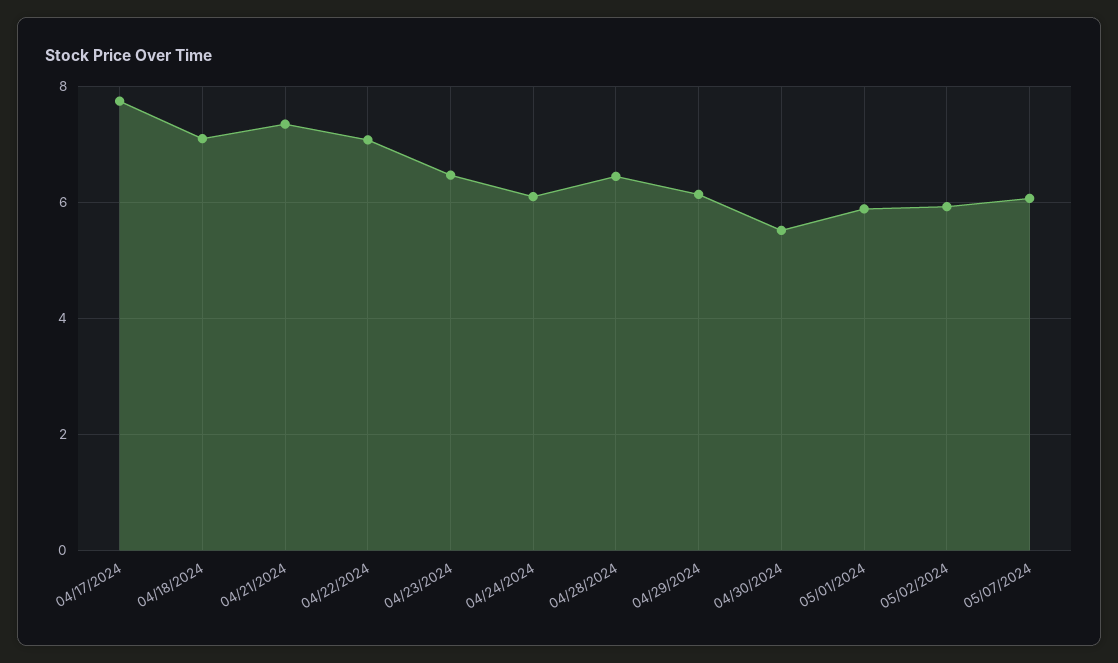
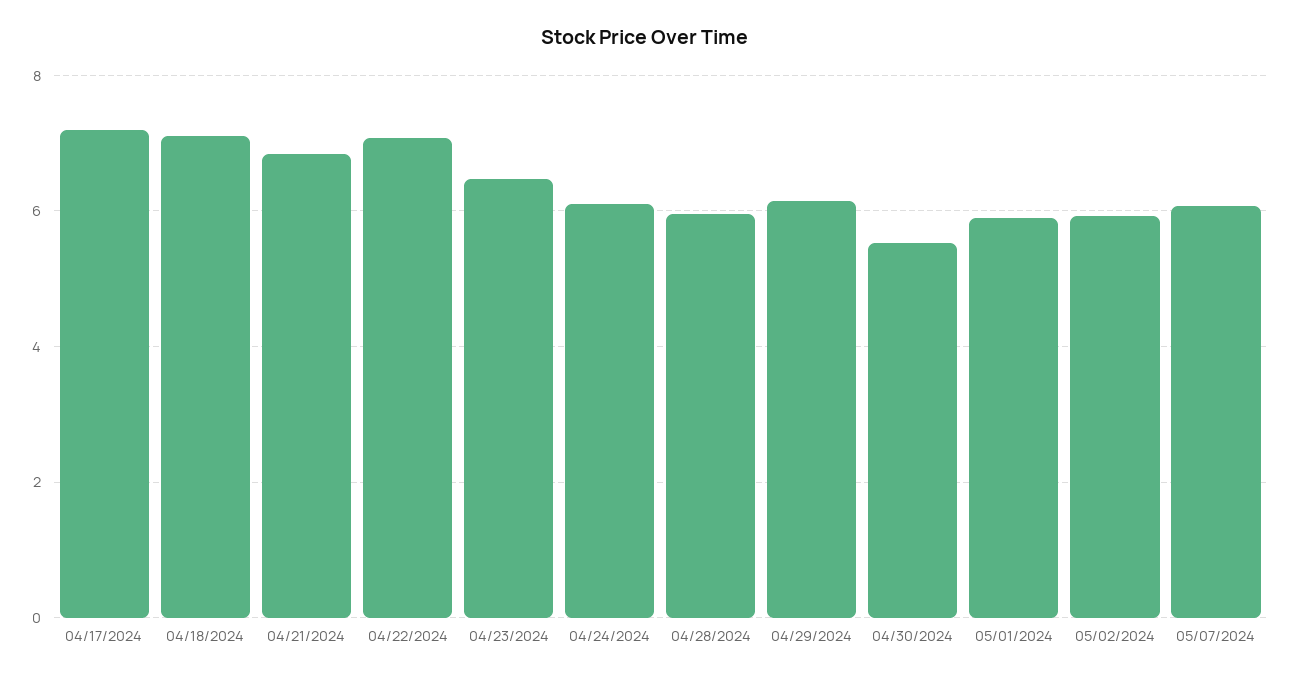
  {
-   "04/17/2024": 7.8,
+   "04/17/2024": 7.2,
    "04/18/2024": 7.2,
-   "04/21/2024": 7.4,
+   "04/21/2024": 6.8,
    "04/22/2024": 7,
    "04/23/2024": 6.4,
    "04/24/2024": 6.2,
-   "04/28/2024": 6.4,
+   "04/28/2024": 6,
    "04/29/2024": 6.2,
    "04/30/2024": 5.6,
    "05/01/2024": 5.8,
    "05/02/2024": 6,
    "05/07/2024": 6
  }

